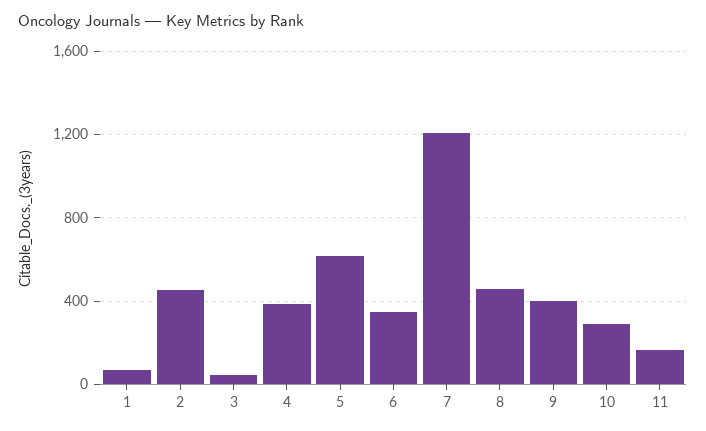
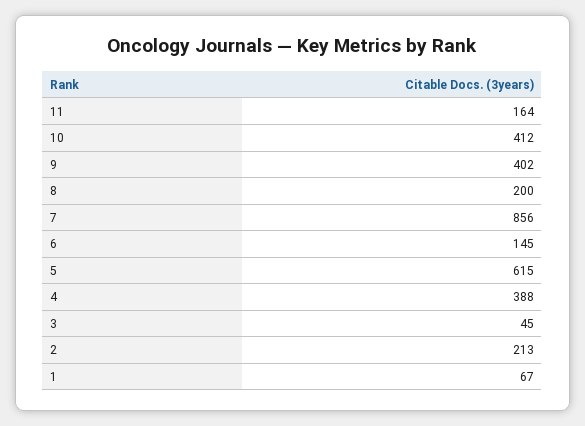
  {
    "1": 67,
-   "2": 450,
+   "2": 213,
    "3": 45,
    "4": 388,
    "5": 615,
-   "6": 350,
+   "6": 145,
-   "7": 1200,
+   "7": 856,
-   "8": 450,
+   "8": 200,
    "9": 402,
-   "10": 300,
+   "10": 412,
    "11": 164
  }

